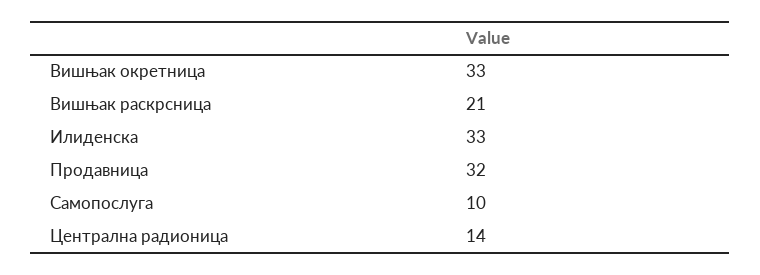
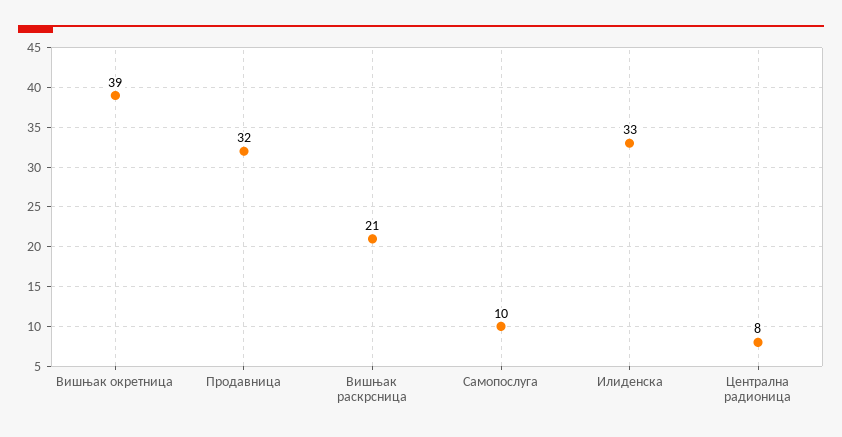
  {
-   "Вишњак окретница": 33,
+   "Вишњак окретница": 39,
    "Вишњак раскрсница": 21,
    "Илиденска": 33,
    "Продавница": 32,
    "Самопослуга": 10,
-   "Централна радионица": 14
+   "Централна радионица": 8
  }

